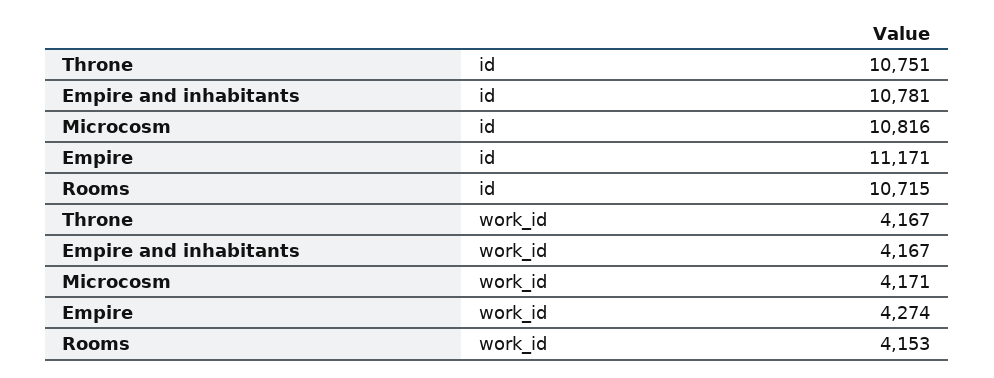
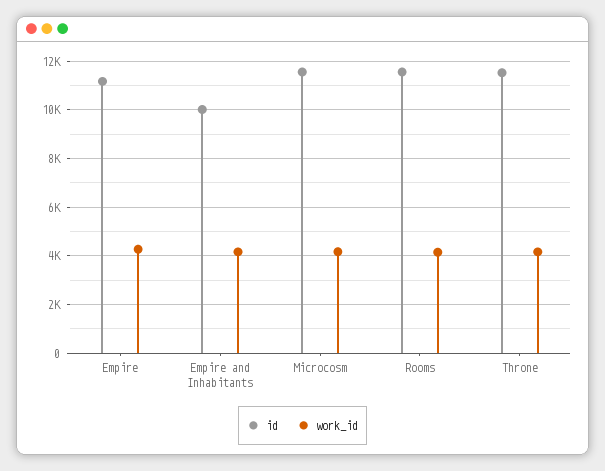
  {
    "id": {
-     "Throne": 10751,
+     "Throne": 11500,
-     "Empire and inhabitants": 10781,
+     "Empire and inhabitants": 10000,
-     "Microcosm": 10816,
+     "Microcosm": 11500,
      "Empire": 11171,
-     "Rooms": 10715
+     "Rooms": 11500
    },
    "work_id": {
      "Throne": 4167,
      "Empire and inhabitants": 4167,
      "Microcosm": 4171,
      "Empire": 4274,
      "Rooms": 4153
    }
  }

